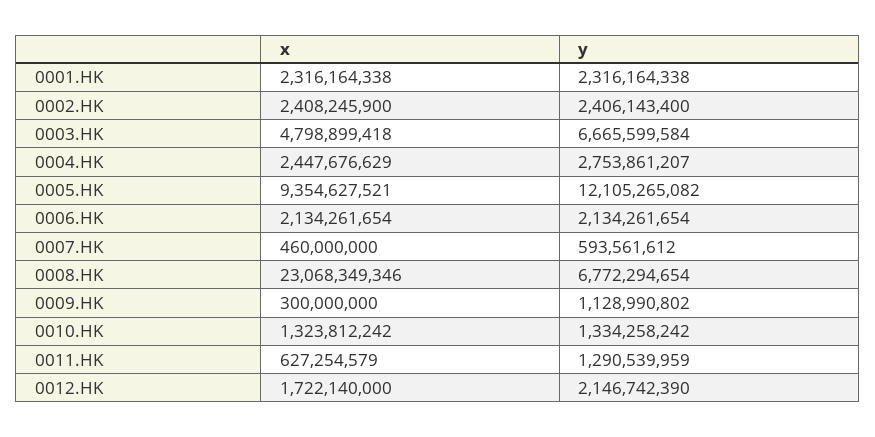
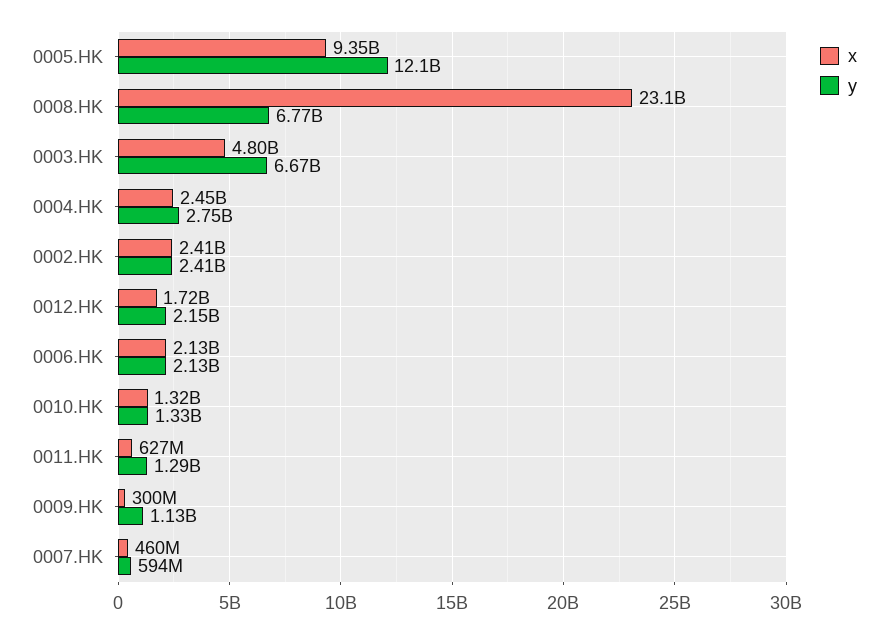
  {
    "x": {
-     "0001.HK": 2316164338,
      "0002.HK": 2408245900,
      "0003.HK": 4798899418,
      "0004.HK": 2447676629,
      "0005.HK": 9354627521,
      "0006.HK": 2134261654,
      "0007.HK": 460000000,
      "0008.HK": 23068349346,
      "0009.HK": 300000000,
      "0010.HK": 1323812242,
      "0011.HK": 627254579,
      "0012.HK": 1722140000
    },
    "y": {
-     "0001.HK": 2316164338,
      "0002.HK": 2406143400,
      "0003.HK": 6665599584,
      "0004.HK": 2753861207,
      "0005.HK": 12105265082,
      "0006.HK": 2134261654,
      "0007.HK": 593561612,
      "0008.HK": 6772294654,
      "0009.HK": 1128990802,
      "0010.HK": 1334258242,
      "0011.HK": 1290539959,
      "0012.HK": 2146742390
    }
  }

